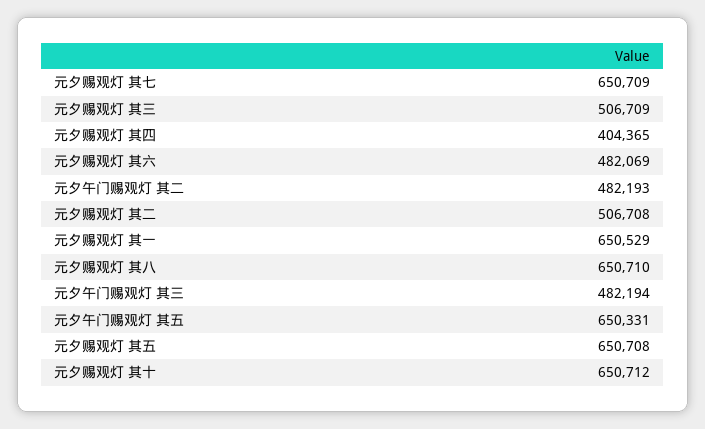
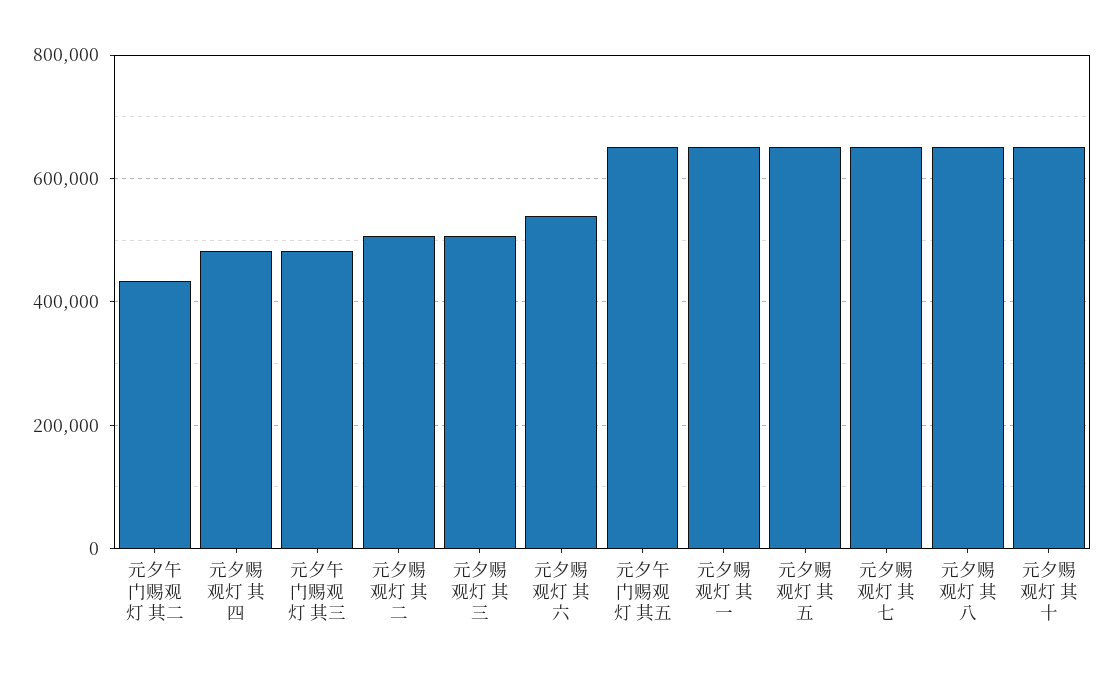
  {
    "元夕赐观灯 其七": 650709,
    "元夕赐观灯 其三": 506709,
-   "元夕赐观灯 其四": 404365,
+   "元夕赐观灯 其四": 480000,
-   "元夕赐观灯 其六": 482069,
+   "元夕赐观灯 其六": 540000,
-   "元夕午门赐观灯 其二": 482193,
+   "元夕午门赐观灯 其二": 440000,
    "元夕赐观灯 其二": 506708,
    "元夕赐观灯 其一": 650529,
    "元夕赐观灯 其八": 650710,
    "元夕午门赐观灯 其三": 482194,
    "元夕午门赐观灯 其五": 650331,
    "元夕赐观灯 其五": 650708,
    "元夕赐观灯 其十": 650712
  }

